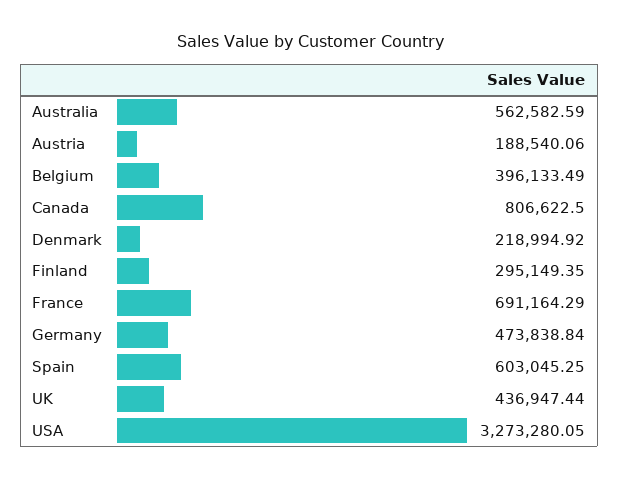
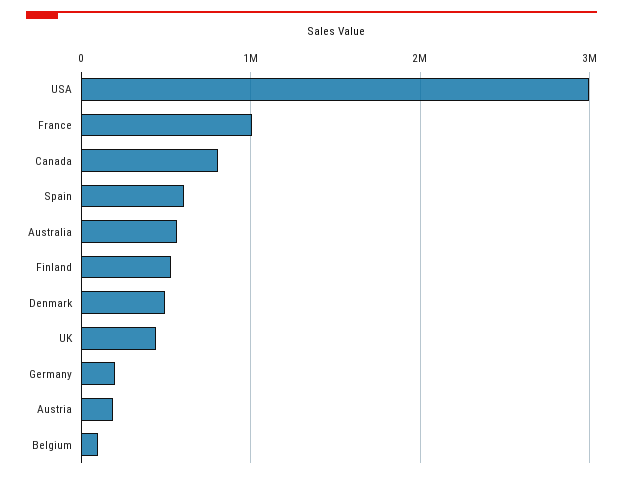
  {
    "Australia": 562582.59,
    "Austria": 188540.06,
-   "Belgium": 396133.49,
+   "Belgium": 100000,
    "Canada": 806622.5,
-   "Denmark": 218994.92,
+   "Denmark": 500000,
-   "Finland": 295149.35,
+   "Finland": 500000,
-   "France": 691164.29,
+   "France": 1000000,
-   "Germany": 473838.84,
+   "Germany": 200000,
    "Spain": 603045.25,
    "UK": 436947.44,
-   "USA": 3273280.05
+   "USA": 3000000
  }

